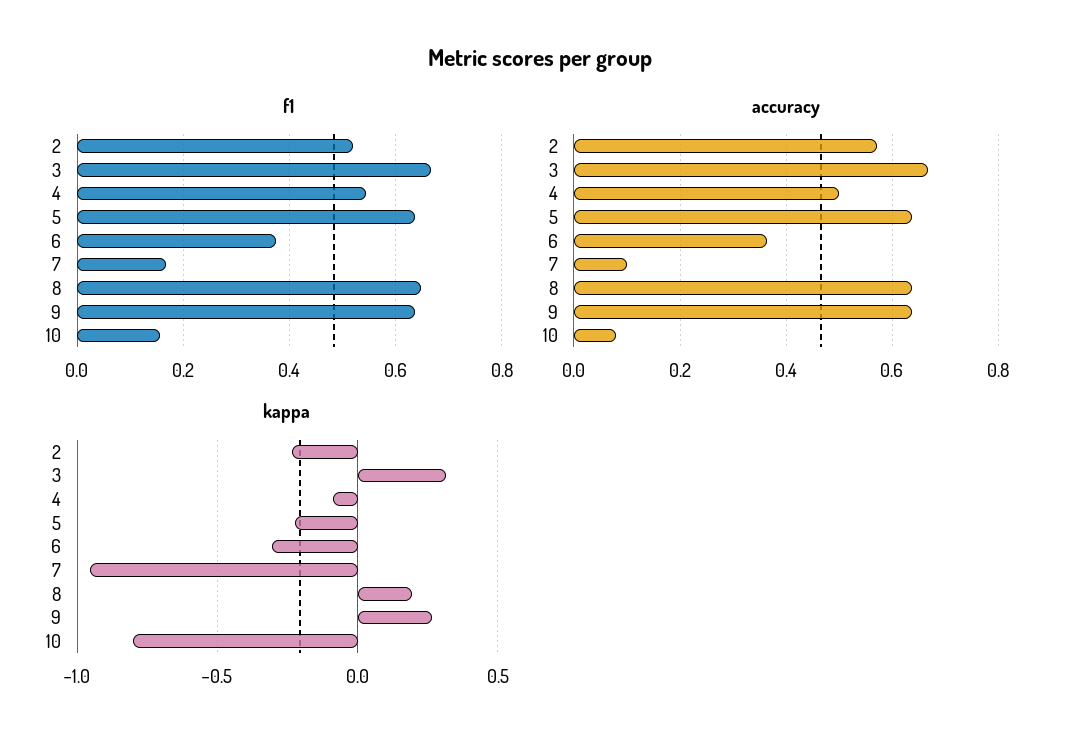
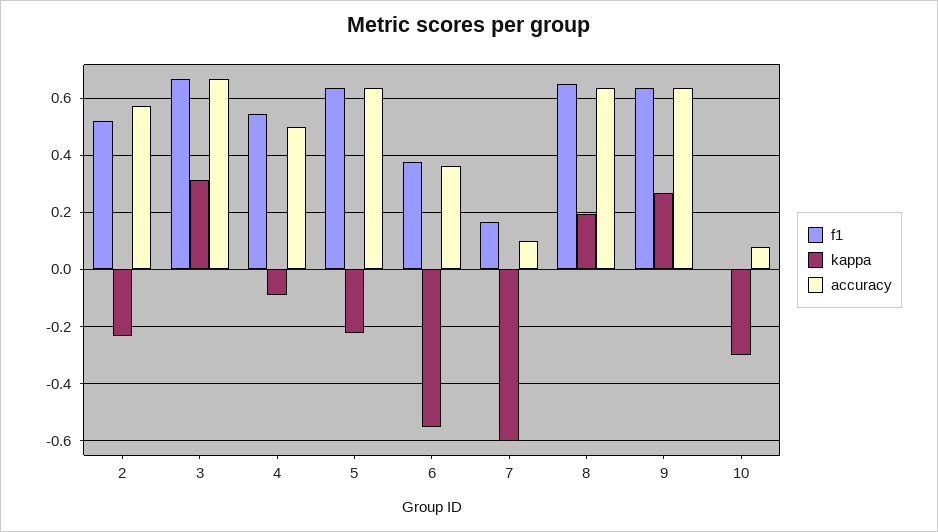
  {
    "f1": {
      "2": 0.52,
      "3": 0.66,
      "4": 0.54,
      "5": 0.64,
      "6": 0.38,
      "7": 0.16,
      "8": 0.64,
      "9": 0.64,
-     "10": 0.16
+     "10": 0
    },
    "accuracy": {
      "2": 0.58,
      "3": 0.66,
      "4": 0.5,
      "5": 0.64,
      "6": 0.36,
      "7": 0.1,
      "8": 0.64,
      "9": 0.64,
      "10": 0.08
    },
    "kappa": {
      "2": -0.225,
      "3": 0.325,
      "4": -0.1,
      "5": -0.225,
-     "6": -0.3,
+     "6": -0.55,
-     "7": -0.95,
+     "7": -0.6,
      "8": 0.2,
      "9": 0.275,
-     "10": -0.8
+     "10": -0.3
    }
  }

